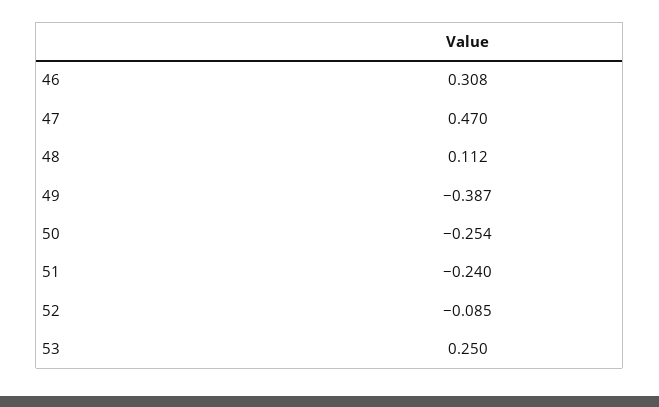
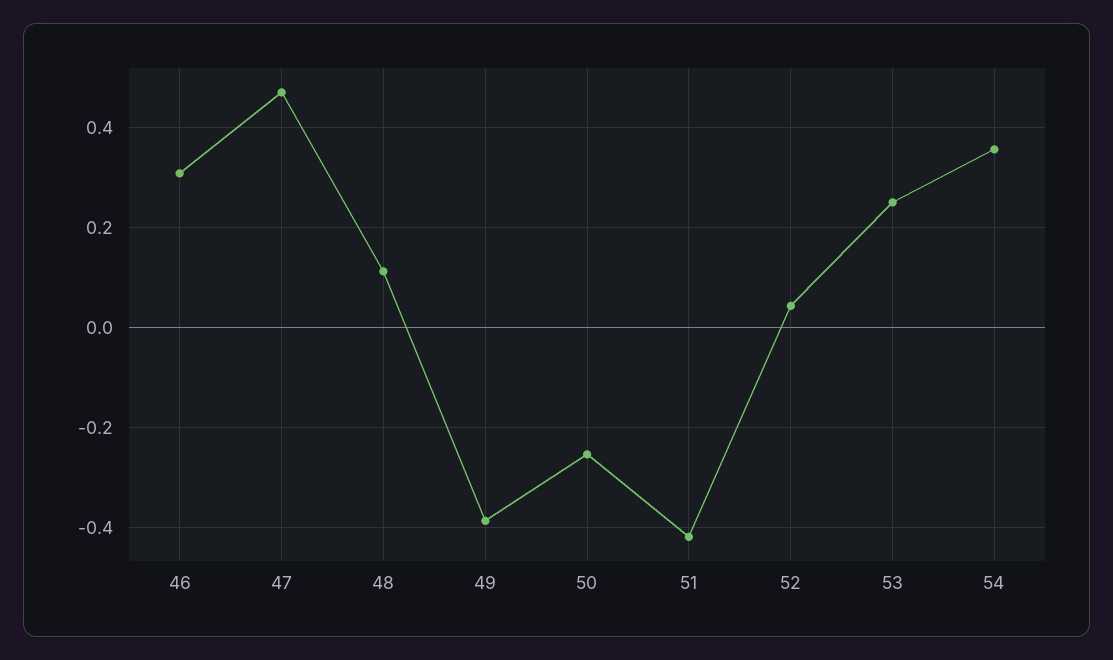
  {
    "46": 0.308,
    "47": 0.47,
    "48": 0.112,
    "49": -0.387,
    "50": -0.254,
-   "51": -0.24,
+   "51": -0.42,
-   "52": -0.085,
+   "52": 0.04,
-   "53": 0.25
+   "53": 0.25,
+   "54": 0.36
  }

